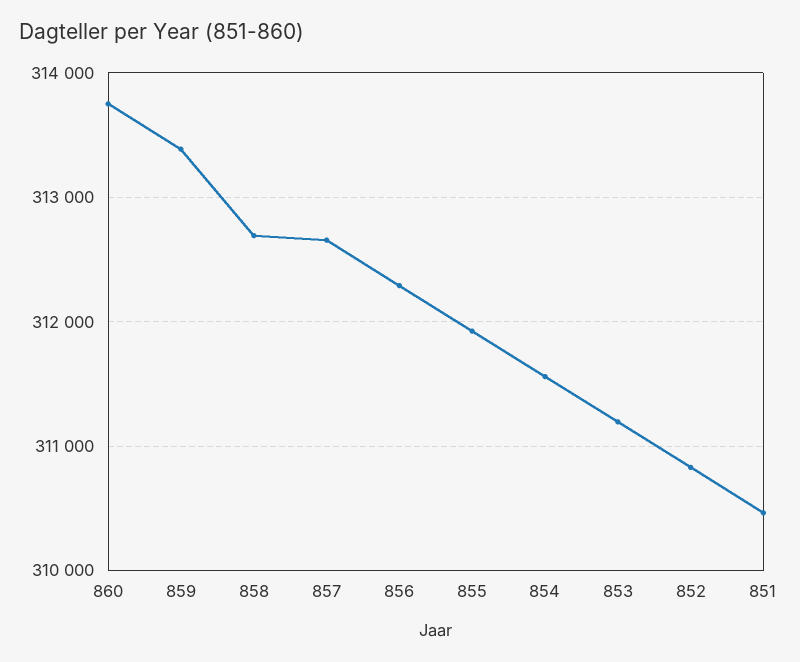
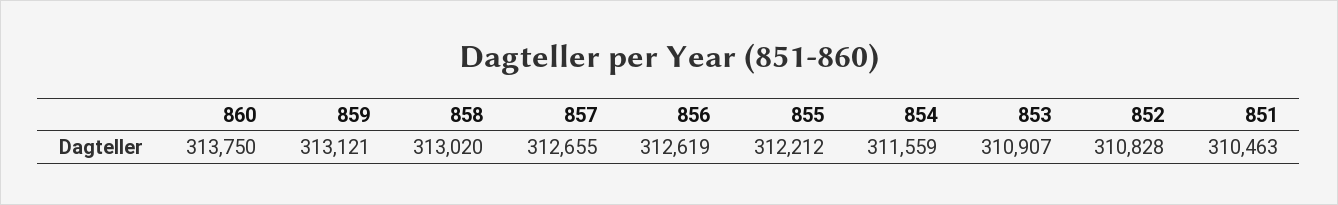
  {
    "860": 313750,
-   "859": 313400,
+   "859": 313121,
-   "858": 312700,
+   "858": 313020,
    "857": 312655,
-   "856": 312300,
+   "856": 312619,
-   "855": 311900,
+   "855": 312212,
    "854": 311559,
-   "853": 311200,
+   "853": 310907,
    "852": 310828,
    "851": 310463
  }

